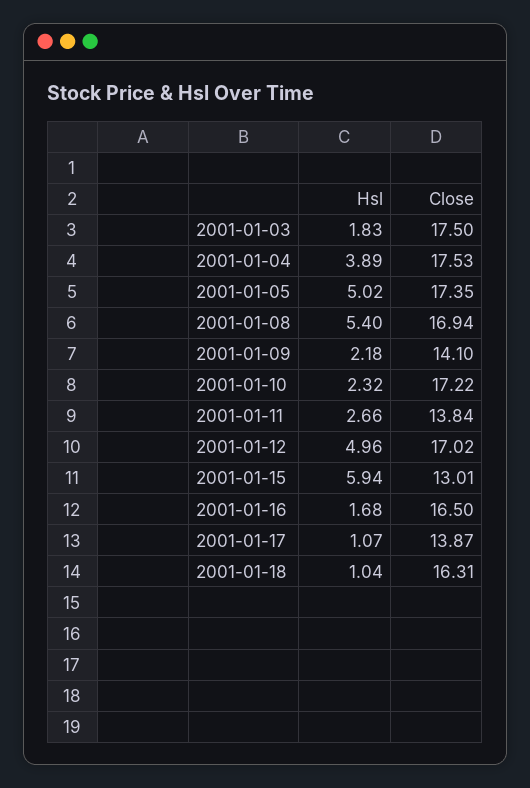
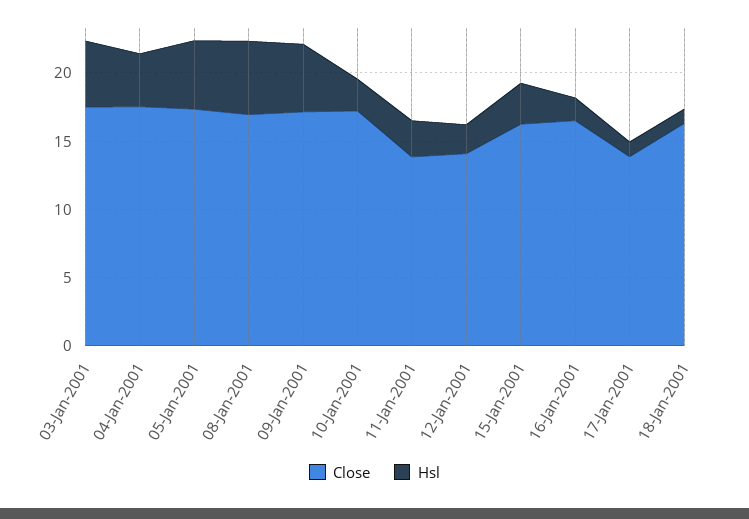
  {
    "Hsl": {
-     "2001-01-03": 1.83,
+     "2001-01-03": 5,
      "2001-01-04": 3.89,
      "2001-01-05": 5.02,
      "2001-01-08": 5.4,
-     "2001-01-09": 2.18,
+     "2001-01-09": 5,
      "2001-01-10": 2.32,
      "2001-01-11": 2.66,
-     "2001-01-12": 4.96,
+     "2001-01-12": 2,
-     "2001-01-15": 5.94,
+     "2001-01-15": 3,
      "2001-01-16": 1.68,
      "2001-01-17": 1.07,
      "2001-01-18": 1.04
    },
    "Close": {
      "2001-01-03": 17.5,
      "2001-01-04": 17.53,
      "2001-01-05": 17.35,
      "2001-01-08": 16.94,
-     "2001-01-09": 14.1,
+     "2001-01-09": 17,
      "2001-01-10": 17.22,
      "2001-01-11": 13.84,
-     "2001-01-12": 17.02,
+     "2001-01-12": 14,
-     "2001-01-15": 13.01,
+     "2001-01-15": 16,
      "2001-01-16": 16.5,
      "2001-01-17": 13.87,
      "2001-01-18": 16.31
    }
  }

